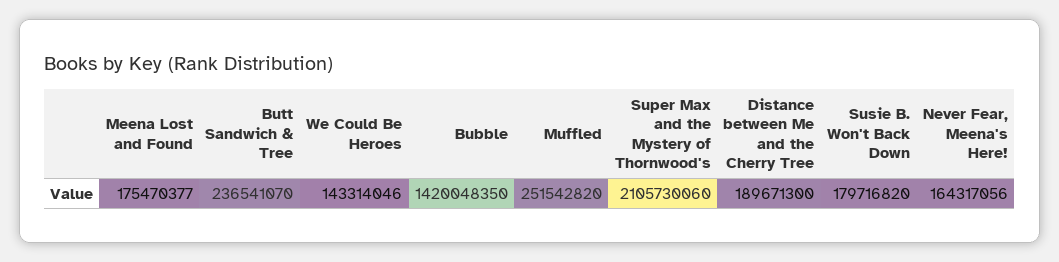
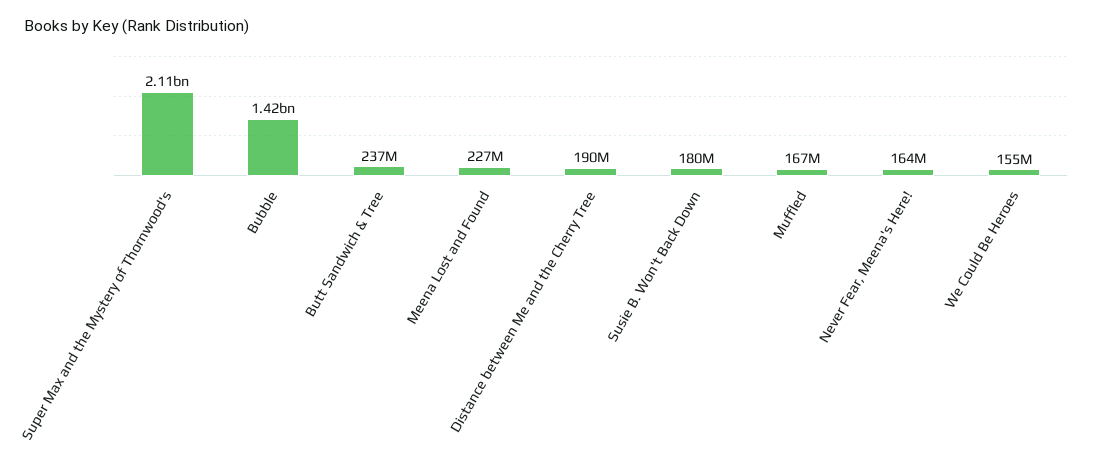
  {
-   "Meena Lost and Found": 175470377,
+   "Meena Lost and Found": 227000000,
    "Butt Sandwich & Tree": 236541070,
-   "We Could Be Heroes": 143314046,
+   "We Could Be Heroes": 155000000,
    "Bubble": 1420048350,
-   "Muffled": 251542820,
+   "Muffled": 167000000,
    "Super Max and the Mystery of Thornwood's": 2105730060,
    "Distance between Me and the Cherry Tree": 189671300,
    "Susie B. Won't Back Down": 179716820,
    "Never Fear, Meena's Here!": 164317056
  }

